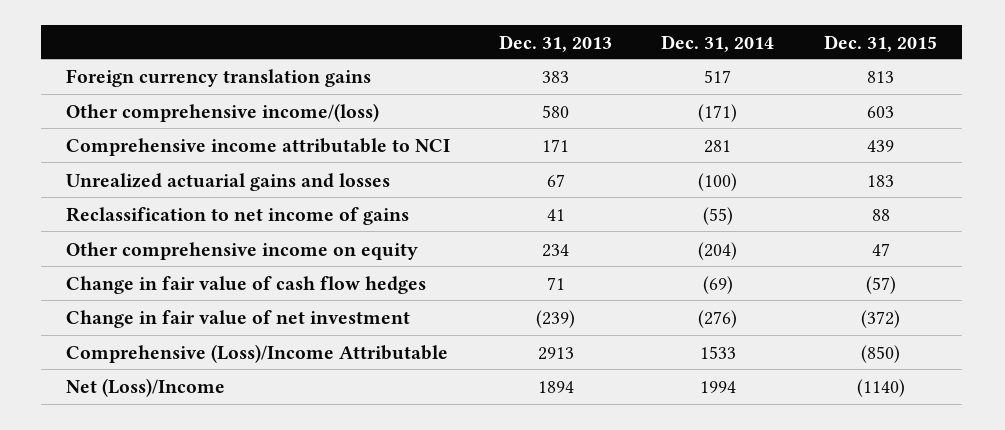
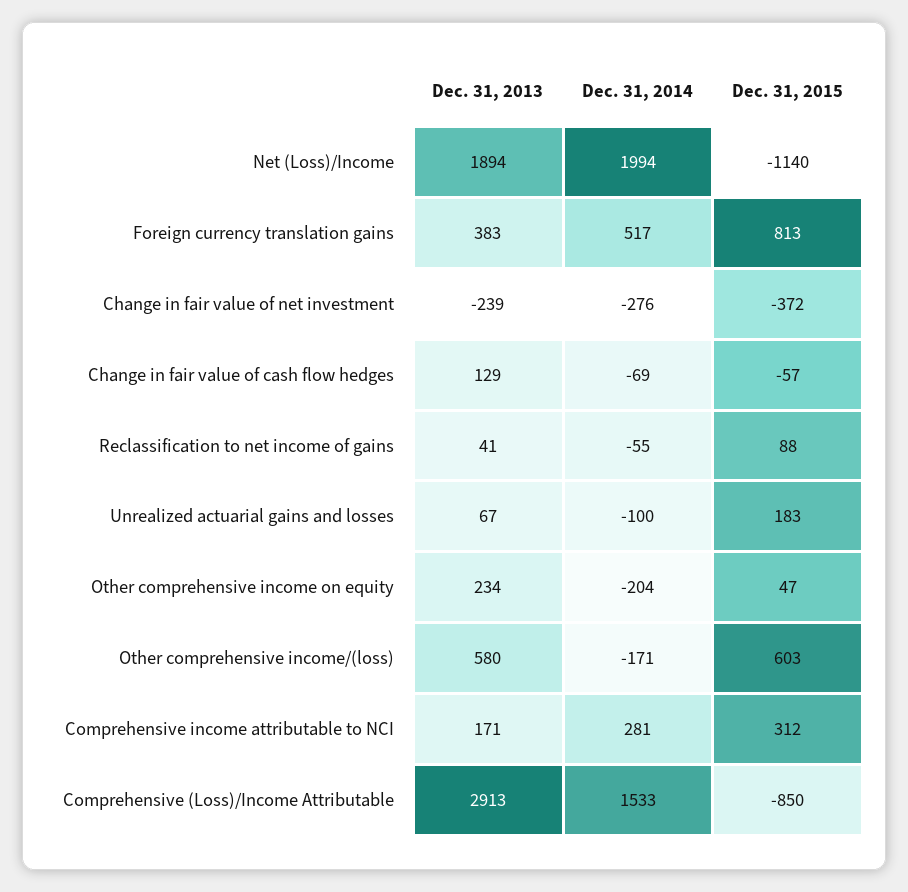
  {
    "Dec. 31, 2013": {
      "Foreign currency translation gains": 383,
      "Other comprehensive income/(loss)": 580,
      "Comprehensive income attributable to NCI": 171,
      "Unrealized actuarial gains and losses": 67,
      "Reclassification to net income of gains": 41,
      "Other comprehensive income on equity": 234,
-     "Change in fair value of cash flow hedges": 71,
+     "Change in fair value of cash flow hedges": 129,
      "Change in fair value of net investment": -239,
      "Comprehensive (Loss)/Income Attributable": 2913,
      "Net (Loss)/Income": 1894
    },
    "Dec. 31, 2014": {
      "Foreign currency translation gains": 517,
      "Other comprehensive income/(loss)": -171,
      "Comprehensive income attributable to NCI": 281,
      "Unrealized actuarial gains and losses": -100,
      "Reclassification to net income of gains": -55,
      "Other comprehensive income on equity": -204,
      "Change in fair value of cash flow hedges": -69,
      "Change in fair value of net investment": -276,
      "Comprehensive (Loss)/Income Attributable": 1533,
      "Net (Loss)/Income": 1994
    },
    "Dec. 31, 2015": {
      "Foreign currency translation gains": 813,
      "Other comprehensive income/(loss)": 603,
-     "Comprehensive income attributable to NCI": 439,
+     "Comprehensive income attributable to NCI": 312,
      "Unrealized actuarial gains and losses": 183,
      "Reclassification to net income of gains": 88,
      "Other comprehensive income on equity": 47,
      "Change in fair value of cash flow hedges": -57,
      "Change in fair value of net investment": -372,
      "Comprehensive (Loss)/Income Attributable": -850,
      "Net (Loss)/Income": -1140
    }
  }

